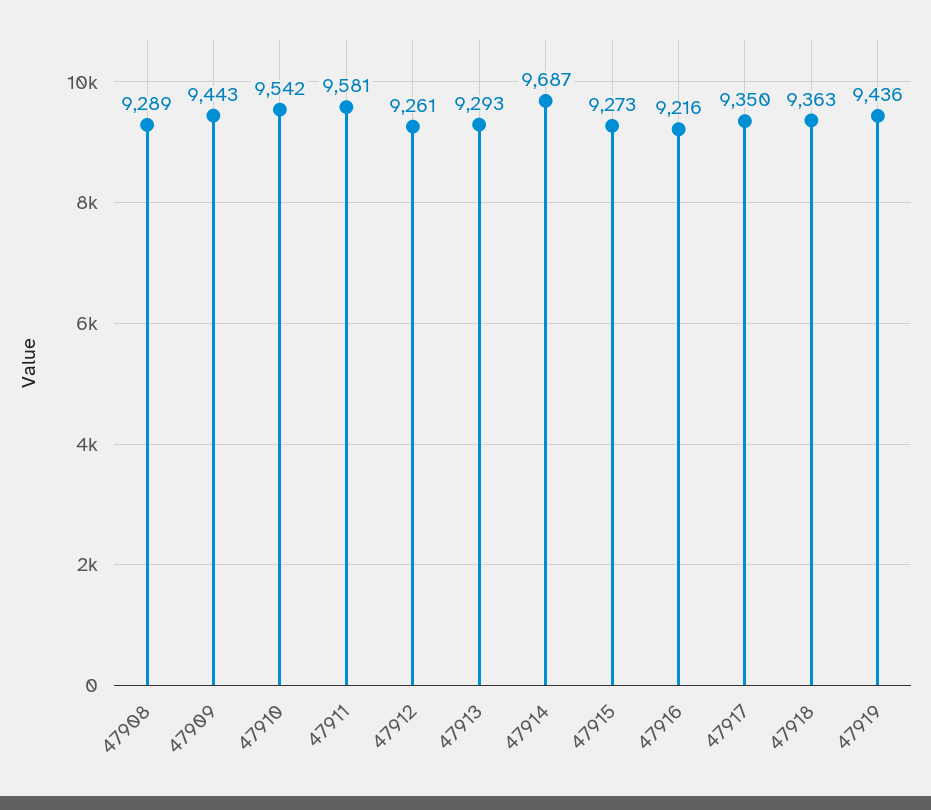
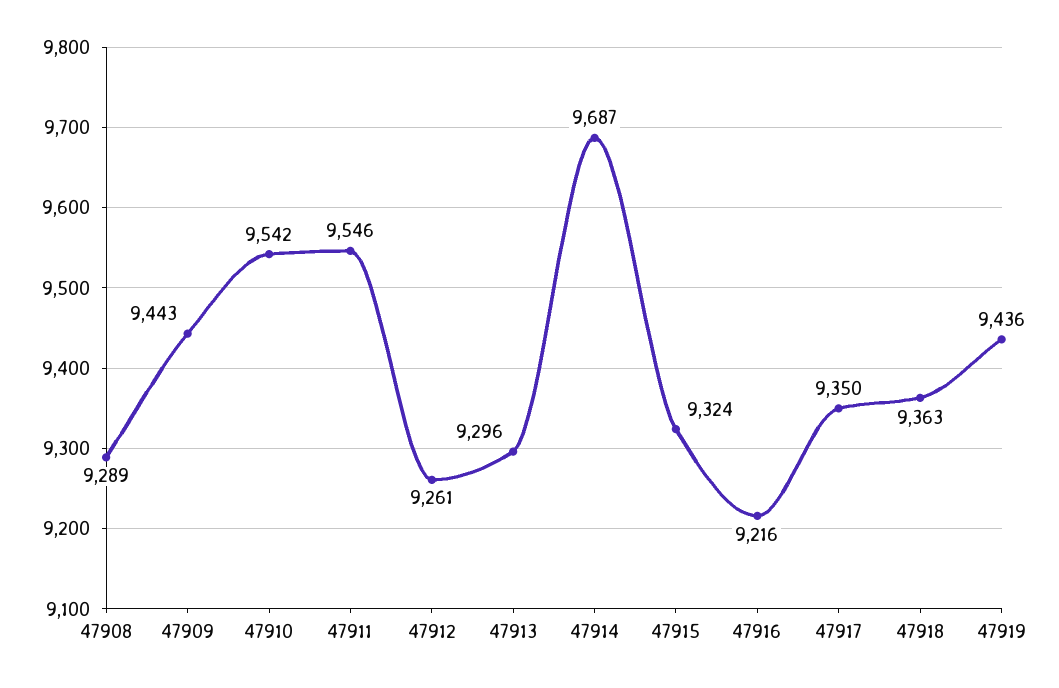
  {
    "47908": 9289,
    "47909": 9443,
    "47910": 9542,
-   "47911": 9581,
+   "47911": 9546,
    "47912": 9261,
-   "47913": 9293,
+   "47913": 9296,
    "47914": 9687,
-   "47915": 9273,
+   "47915": 9324,
    "47916": 9216,
    "47917": 9350,
    "47918": 9363,
    "47919": 9436
  }

